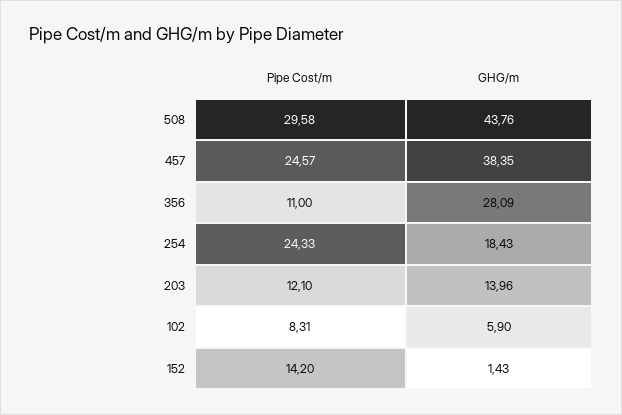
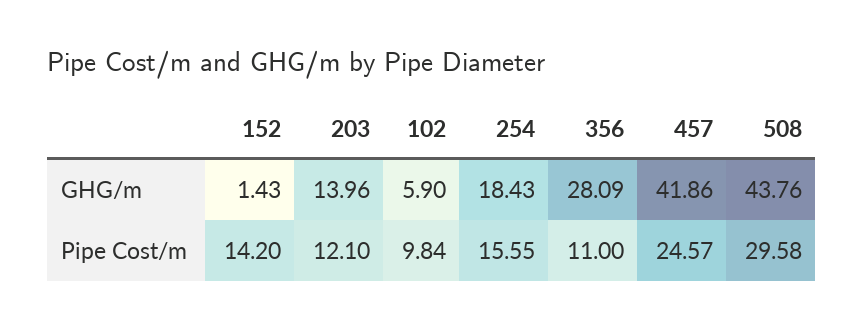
  {
    "Pipe Cost/m": {
      "508": 29.58,
      "457": 24.57,
      "356": 11,
-     "254": 24.33,
+     "254": 15.55,
      "203": 12.1,
-     "102": 8.31,
+     "102": 9.84,
      "152": 14.2
    },
    "GHG/m": {
      "508": 43.76,
-     "457": 38.35,
+     "457": 41.86,
      "356": 28.09,
      "254": 18.43,
      "203": 13.96,
      "102": 5.9,
      "152": 1.43
    }
  }

